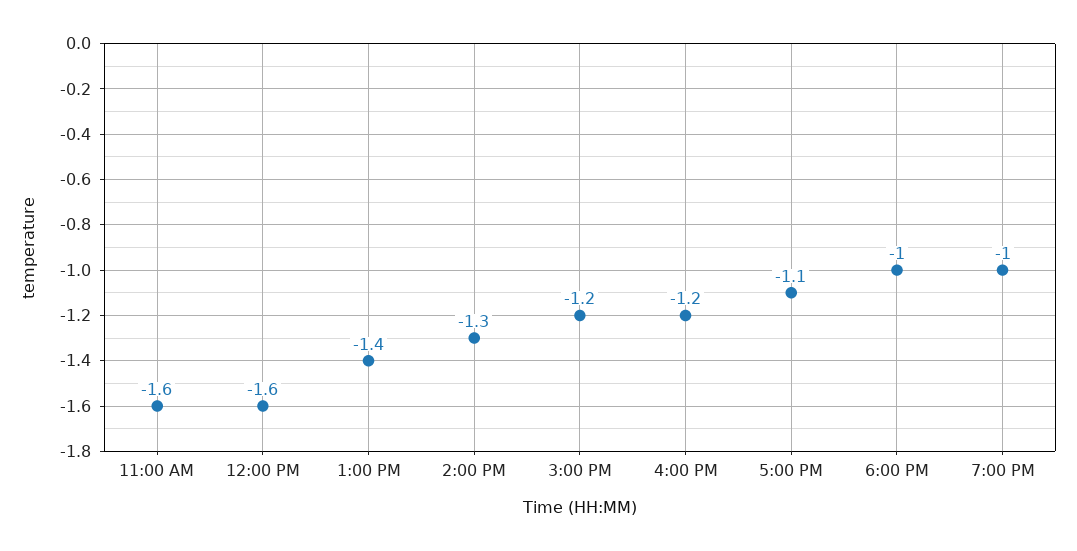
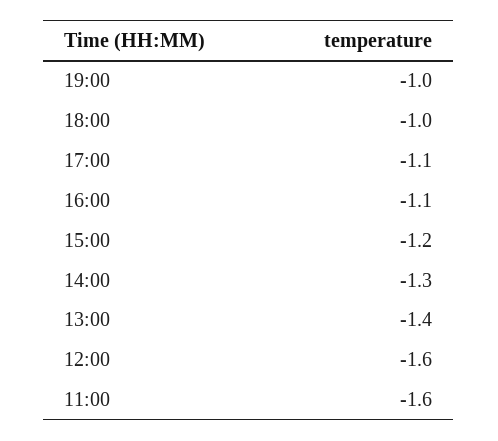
  {
    "11:00 AM": -1.6,
    "12:00 PM": -1.6,
    "1:00 PM": -1.4,
    "2:00 PM": -1.3,
    "3:00 PM": -1.2,
-   "4:00 PM": -1.2,
+   "4:00 PM": -1.1,
    "5:00 PM": -1.1,
    "6:00 PM": -1,
    "7:00 PM": -1
  }

